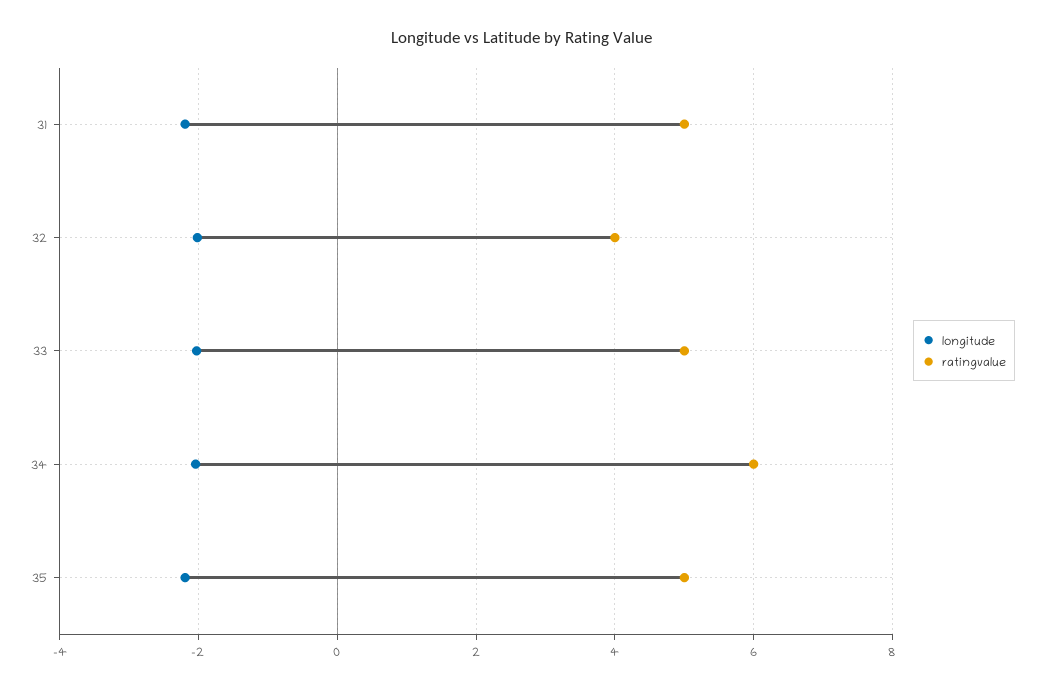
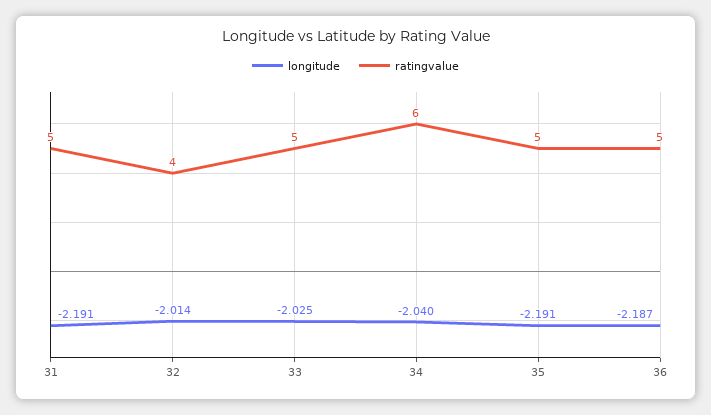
  {
    "longitude": {
      "31": -2.191,
      "32": -2.014,
      "33": -2.025,
      "34": -2.04,
-     "35": -2.191
+     "35": -2.191,
+     "36": -2.187
    },
    "ratingvalue": {
      "31": 5,
      "32": 4,
      "33": 5,
      "34": 6,
-     "35": 5
+     "35": 5,
+     "36": 5
    }
  }

